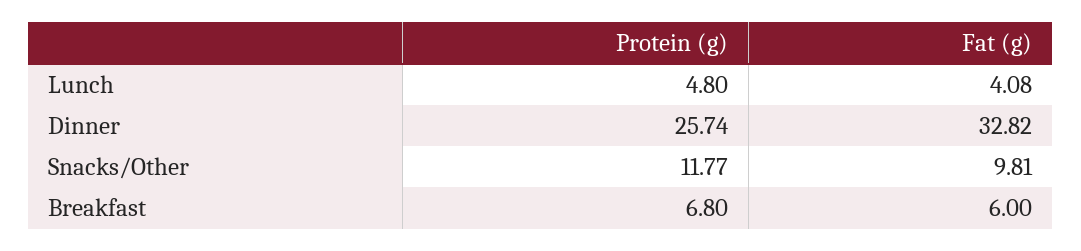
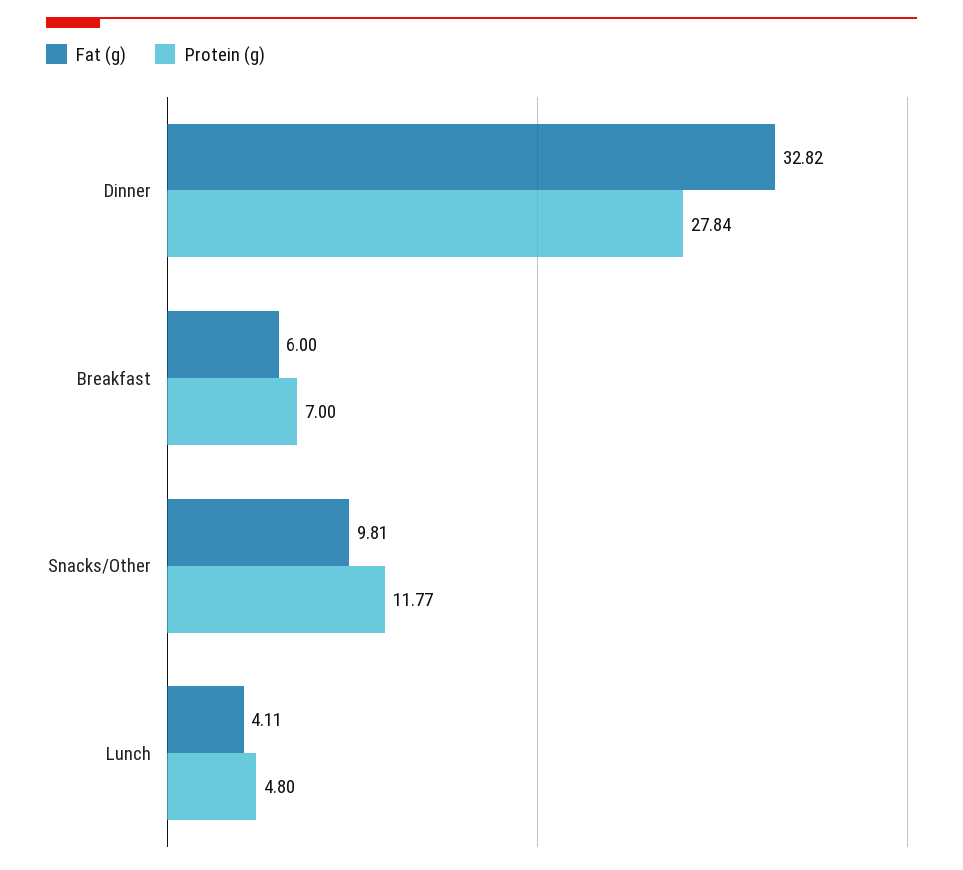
  {
    "Protein (g)": {
      "Lunch": 4.8,
-     "Dinner": 25.74,
+     "Dinner": 27.84,
      "Snacks/Other": 11.77,
-     "Breakfast": 6.8
+     "Breakfast": 7
    },
    "Fat (g)": {
-     "Lunch": 4.08,
+     "Lunch": 4.11,
      "Dinner": 32.82,
      "Snacks/Other": 9.81,
      "Breakfast": 6
    }
  }

